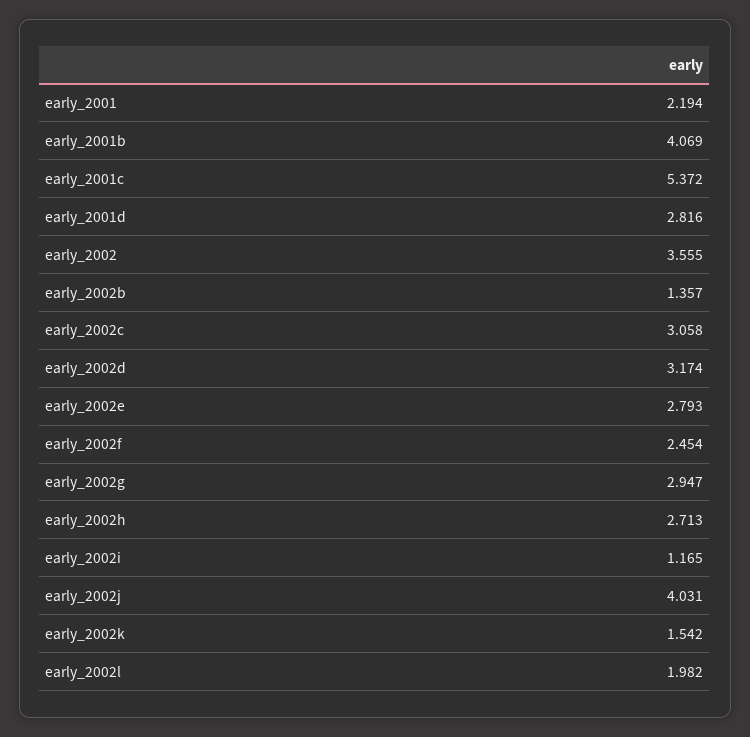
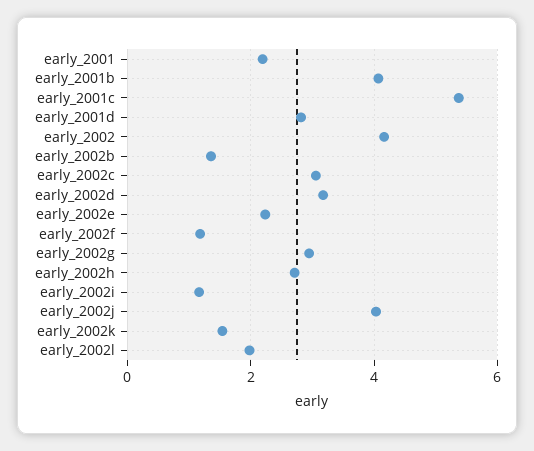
  {
    "early_2001": 2.194,
    "early_2001b": 4.069,
    "early_2001c": 5.372,
    "early_2001d": 2.816,
-   "early_2002": 3.555,
+   "early_2002": 4.2,
    "early_2002b": 1.357,
    "early_2002c": 3.058,
    "early_2002d": 3.174,
-   "early_2002e": 2.793,
+   "early_2002e": 2.2,
-   "early_2002f": 2.454,
+   "early_2002f": 1.2,
    "early_2002g": 2.947,
    "early_2002h": 2.713,
    "early_2002i": 1.165,
    "early_2002j": 4.031,
    "early_2002k": 1.542,
    "early_2002l": 1.982
  }

